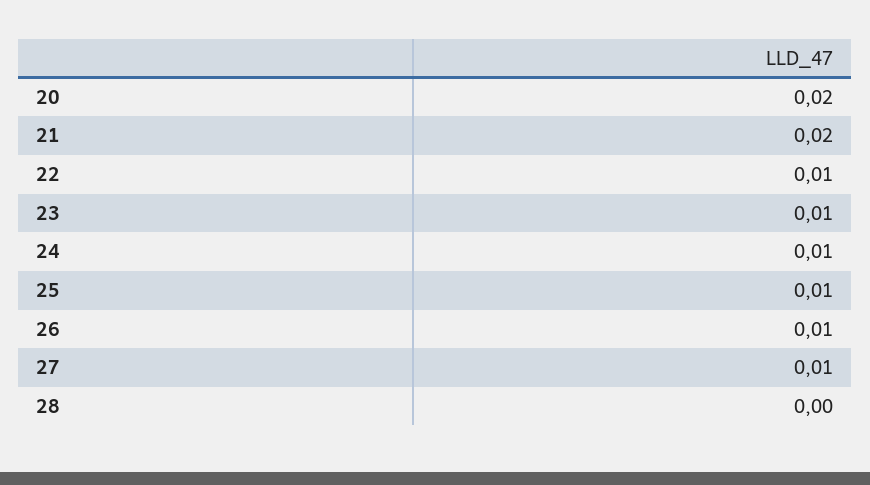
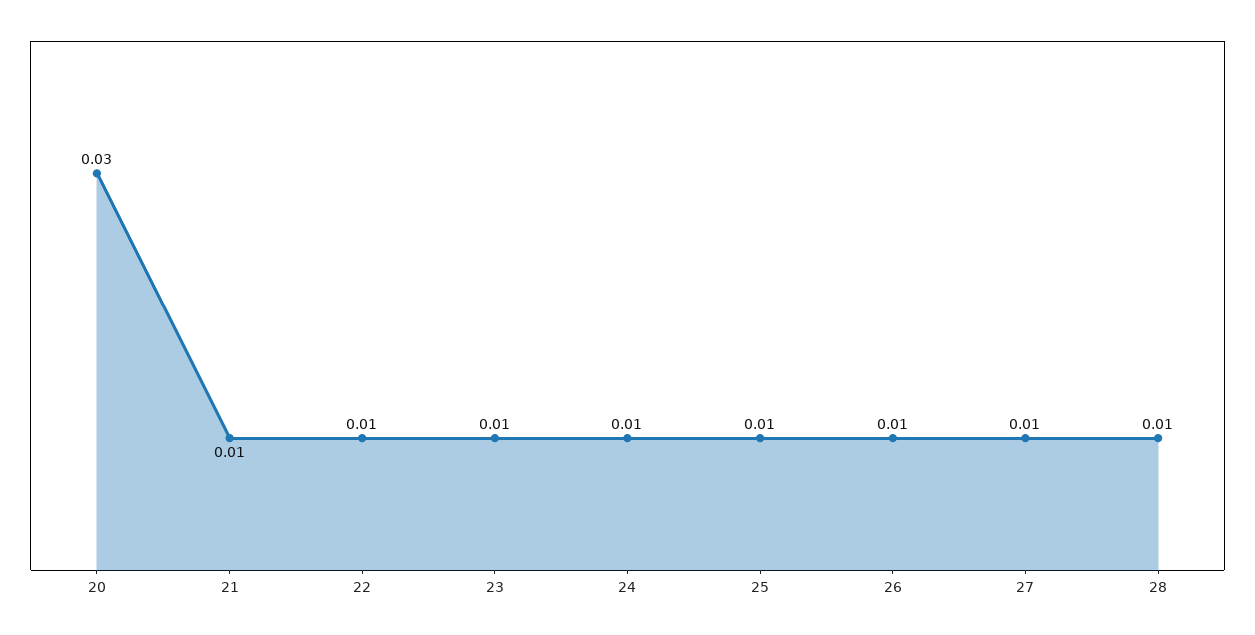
  {
-   "20": 0.02,
+   "20": 0.03,
-   "21": 0.02,
+   "21": 0.01,
    "22": 0.01,
    "23": 0.01,
    "24": 0.01,
    "25": 0.01,
    "26": 0.01,
    "27": 0.01,
-   "28": 0
+   "28": 0.01
  }

